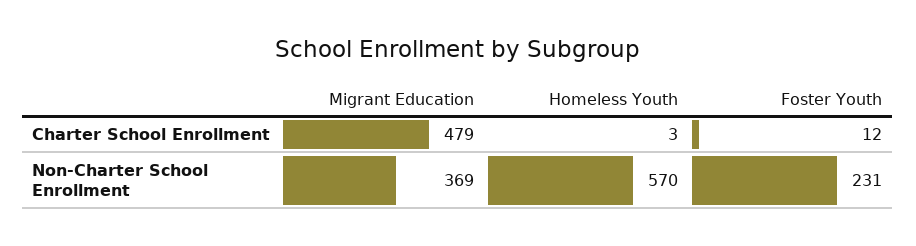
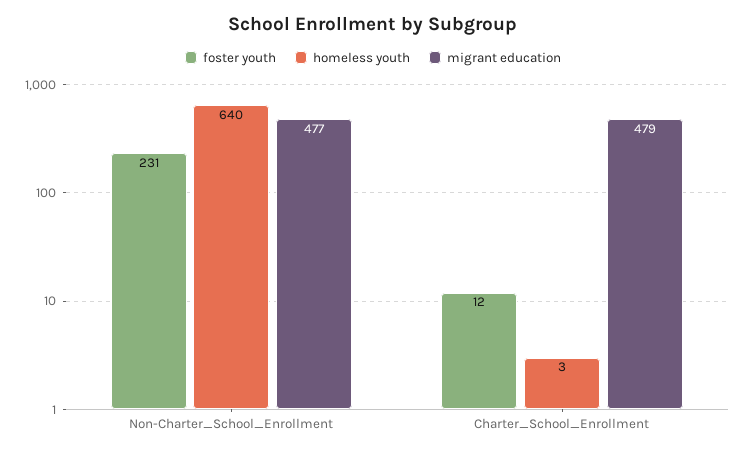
  {
    "Migrant Education": {
      "Charter School Enrollment": 479,
-     "Non-Charter School Enrollment": 369
+     "Non-Charter School Enrollment": 477
    },
    "Homeless Youth": {
      "Charter School Enrollment": 3,
-     "Non-Charter School Enrollment": 570
+     "Non-Charter School Enrollment": 640
    },
    "Foster Youth": {
      "Charter School Enrollment": 12,
      "Non-Charter School Enrollment": 231
    }
  }

